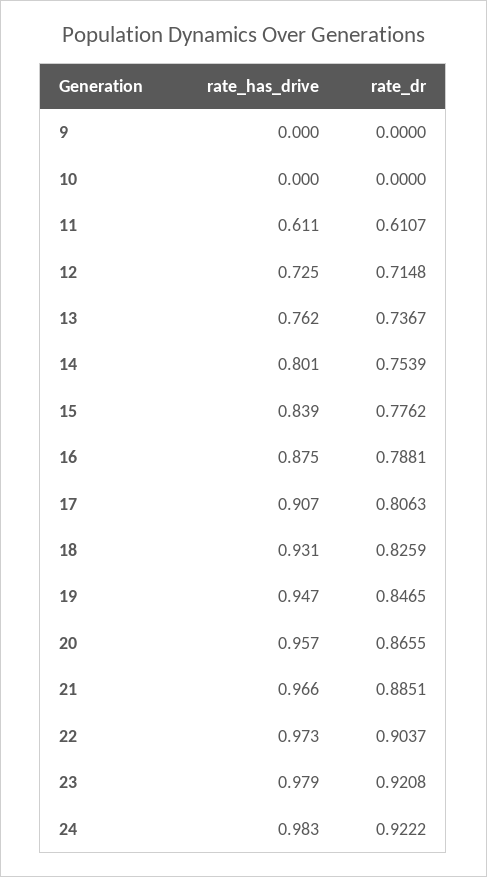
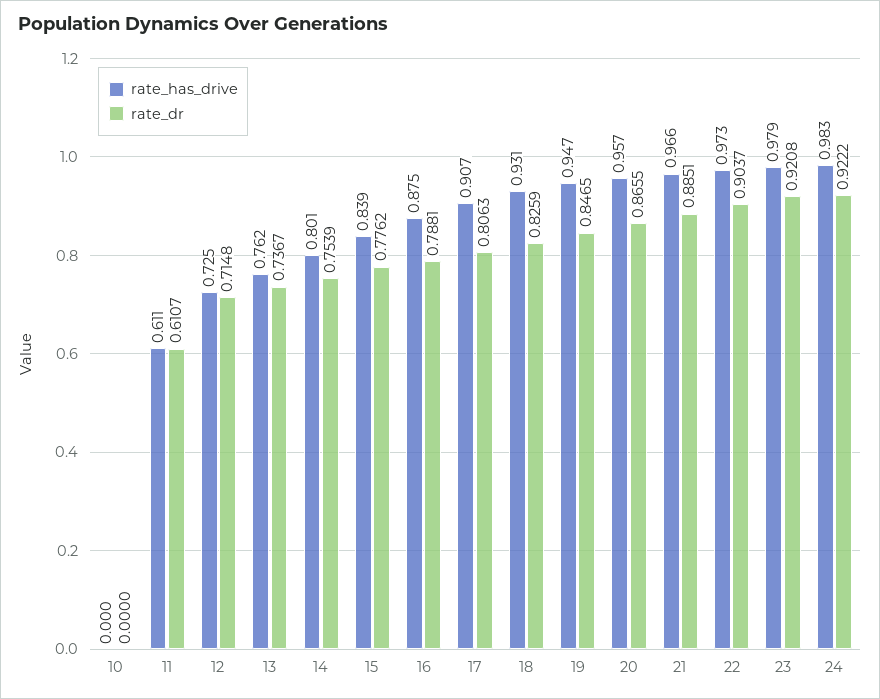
  {
    "rate_has_drive": {
-     "9": 0,
      "10": 0,
      "11": 0.611,
      "12": 0.725,
      "13": 0.762,
      "14": 0.801,
      "15": 0.839,
      "16": 0.875,
      "17": 0.907,
      "18": 0.931,
      "19": 0.947,
      "20": 0.957,
      "21": 0.966,
      "22": 0.973,
      "23": 0.979,
      "24": 0.983
    },
    "rate_dr": {
-     "9": 0,
      "10": 0,
      "11": 0.6107,
      "12": 0.7148,
      "13": 0.7367,
      "14": 0.7539,
      "15": 0.7762,
      "16": 0.7881,
      "17": 0.8063,
      "18": 0.8259,
      "19": 0.8465,
      "20": 0.8655,
      "21": 0.8851,
      "22": 0.9037,
      "23": 0.9208,
      "24": 0.9222
    }
  }

